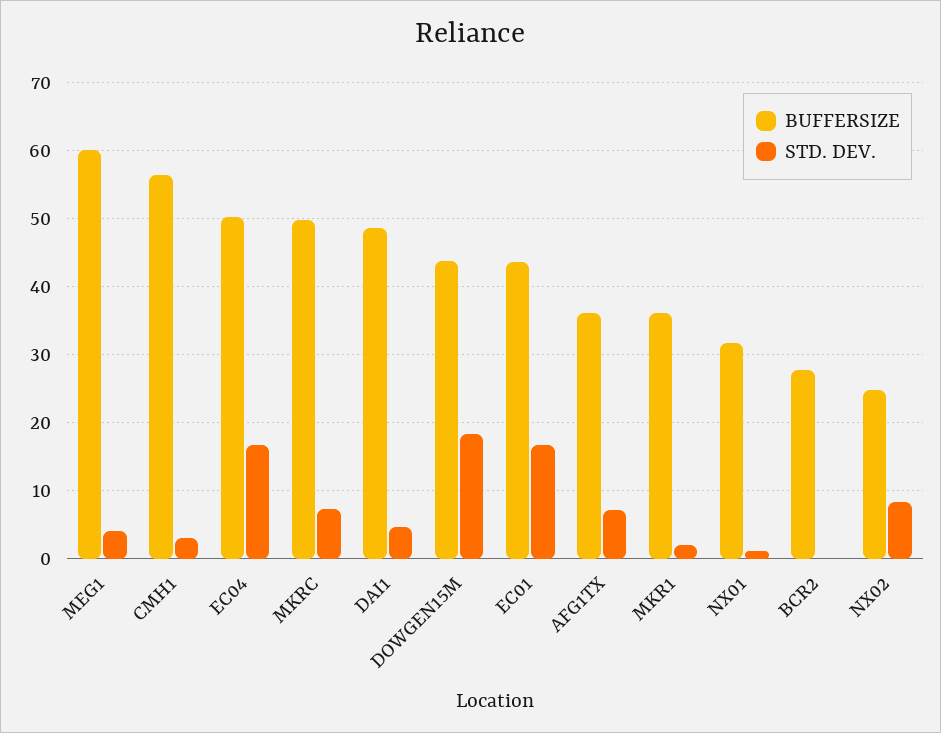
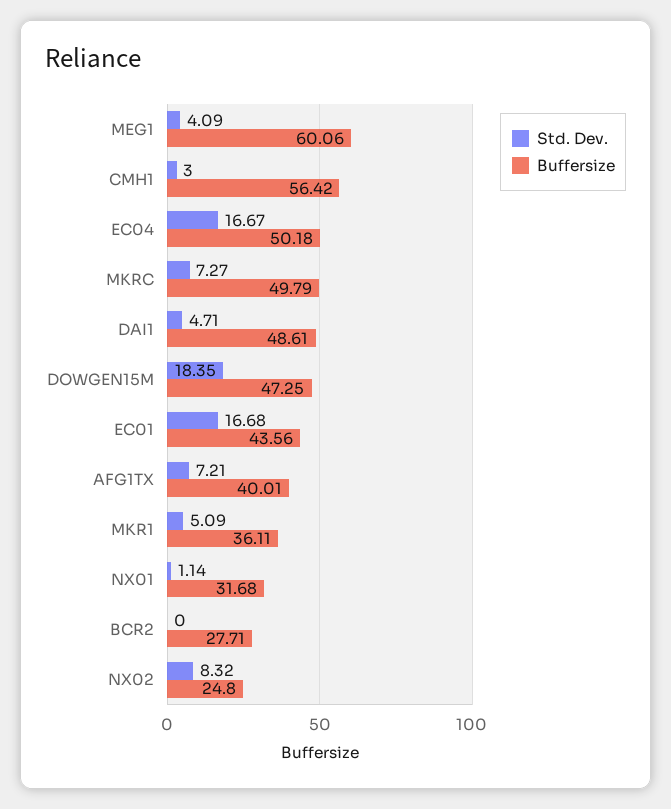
  {
    "BUFFERSIZE": {
      "MEG1": 60.06,
      "CMH1": 56.42,
      "EC04": 50.18,
      "MKRC": 49.79,
      "DAI1": 48.61,
-     "DOWGEN15M": 44,
+     "DOWGEN15M": 47.25,
      "EC01": 43.56,
-     "AFG1TX": 36,
+     "AFG1TX": 40.01,
      "MKR1": 36.11,
      "NX01": 31.68,
      "BCR2": 27.71,
      "NX02": 24.8
    },
    "STD. DEV.": {
      "MEG1": 4.09,
      "CMH1": 3,
      "EC04": 16.67,
      "MKRC": 7.27,
      "DAI1": 4.71,
      "DOWGEN15M": 18.35,
      "EC01": 16.68,
      "AFG1TX": 7.21,
-     "MKR1": 2,
+     "MKR1": 5.09,
      "NX01": 1.14,
      "BCR2": 0,
      "NX02": 8.32
    }
  }

